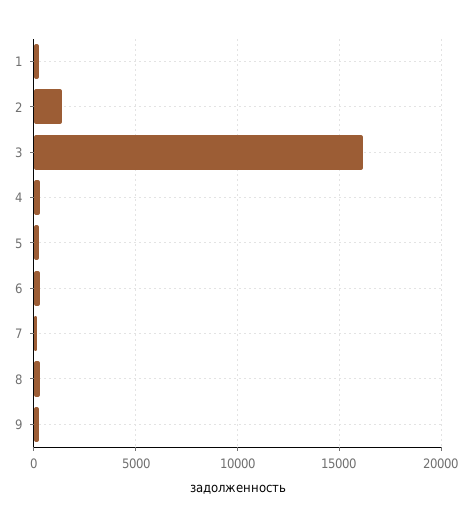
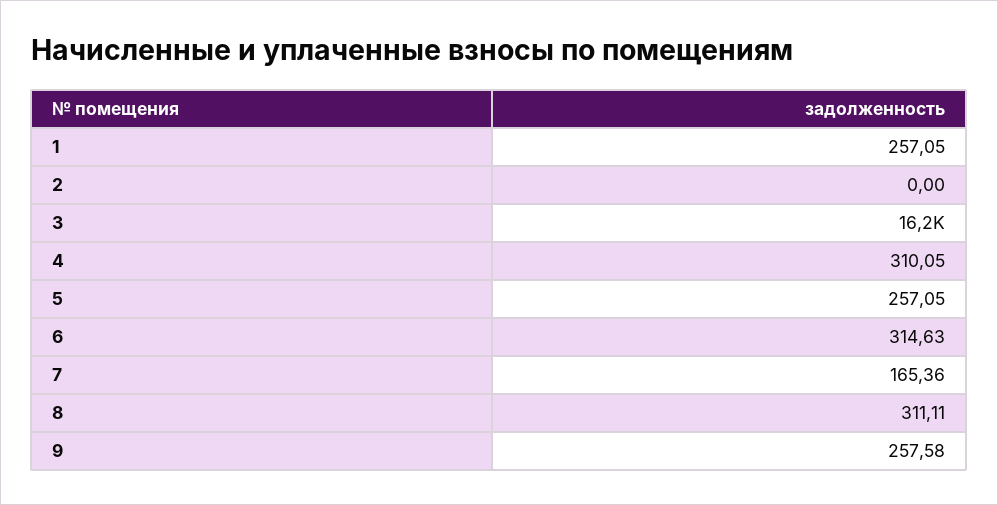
  {
    "1": 257.05,
-   "2": 1500,
+   "2": 0,
    "3": 16200,
    "4": 310.05,
    "5": 257.05,
    "6": 314.63,
    "7": 165.36,
    "8": 311.11,
    "9": 257.58
  }

